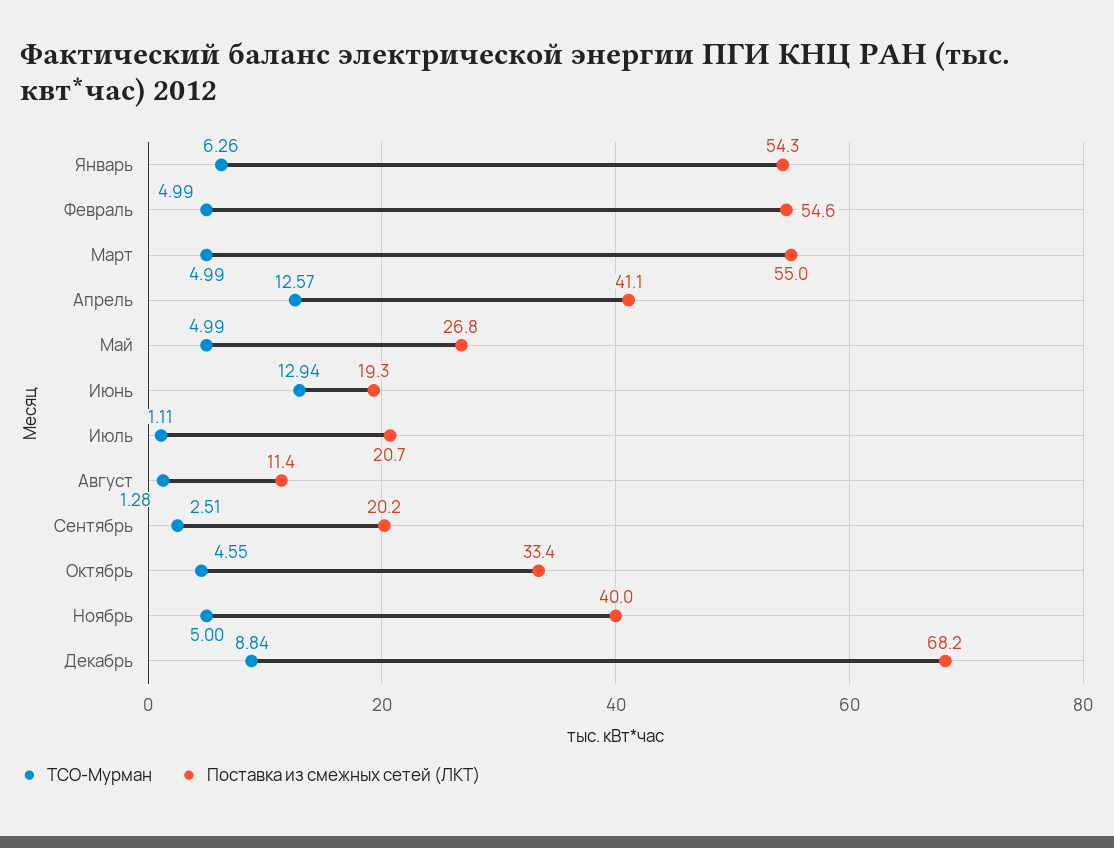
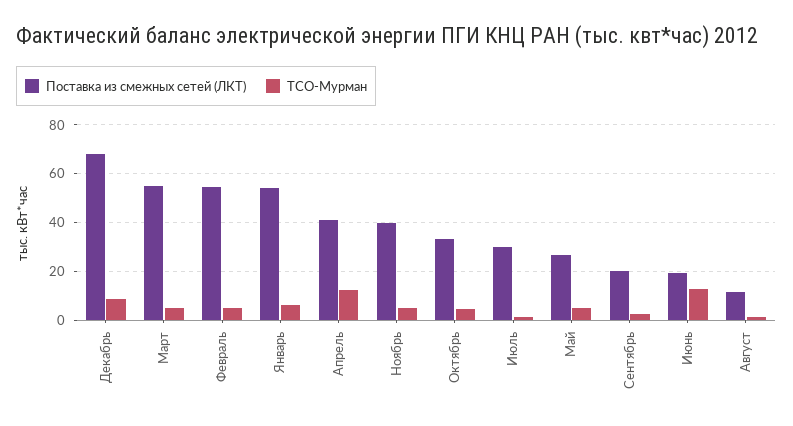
  {
    "ТСО-Мурман": {
      "Январь": 6.26,
      "Февраль": 4.99,
      "Март": 4.99,
      "Апрель": 12.57,
      "Май": 4.99,
      "Июнь": 12.94,
      "Июль": 1.11,
      "Август": 1.28,
      "Сентябрь": 2.51,
      "Октябрь": 4.55,
      "Ноябрь": 5,
      "Декабрь": 8.84
    },
    "Поставка из смежных сетей (ЛКТ)": {
      "Январь": 54.3,
      "Февраль": 54.6,
      "Март": 55,
      "Апрель": 41.1,
      "Май": 26.8,
      "Июнь": 19.3,
-     "Июль": 20.7,
+     "Июль": 30,
      "Август": 11.4,
      "Сентябрь": 20.2,
      "Октябрь": 33.4,
      "Ноябрь": 40,
      "Декабрь": 68.2
    }
  }

